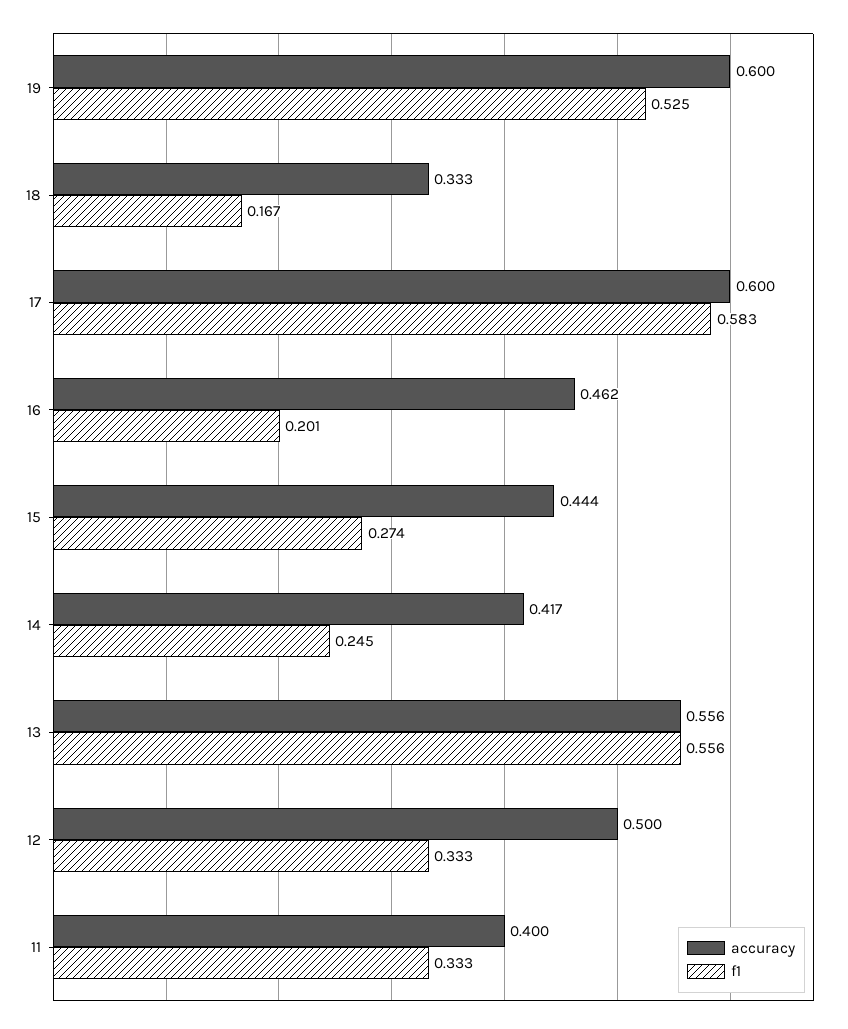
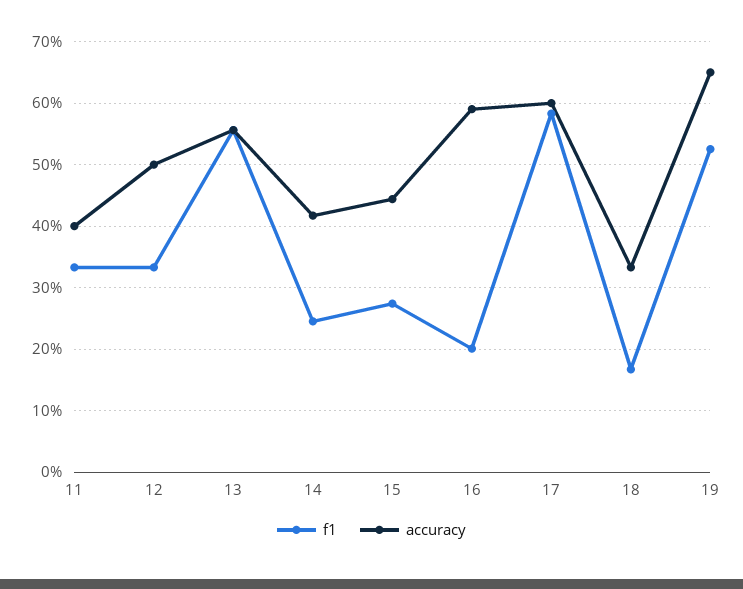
  {
    "accuracy": {
-     "19": 0.6,
+     "19": 0.65,
      "18": 0.333,
      "17": 0.6,
-     "16": 0.462,
+     "16": 0.59,
      "15": 0.444,
      "14": 0.417,
      "13": 0.556,
      "12": 0.5,
      "11": 0.4
    },
    "f1": {
      "19": 0.525,
      "18": 0.167,
      "17": 0.583,
      "16": 0.201,
      "15": 0.274,
      "14": 0.245,
      "13": 0.556,
      "12": 0.333,
      "11": 0.333
    }
  }

